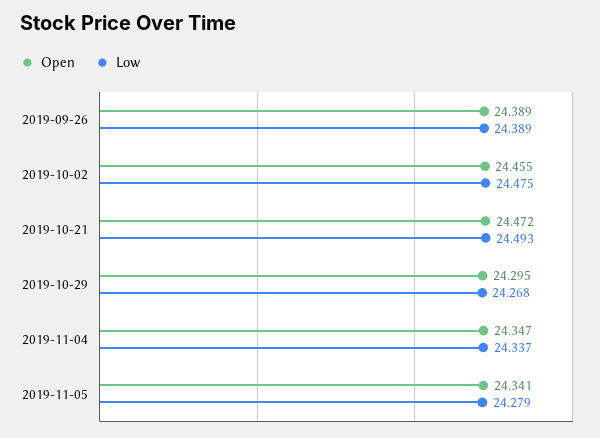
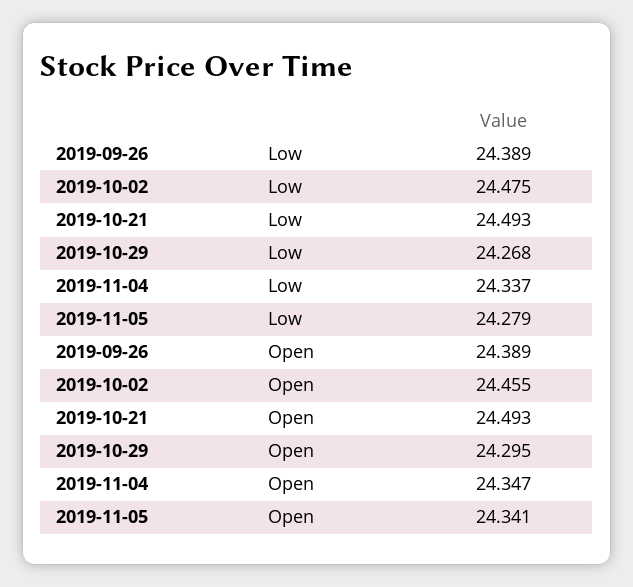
  {
    "Open": {
      "2019-09-26": 24.389,
      "2019-10-02": 24.455,
-     "2019-10-21": 24.472,
+     "2019-10-21": 24.493,
      "2019-10-29": 24.295,
      "2019-11-04": 24.347,
      "2019-11-05": 24.341
    },
    "Low": {
      "2019-09-26": 24.389,
      "2019-10-02": 24.475,
      "2019-10-21": 24.493,
      "2019-10-29": 24.268,
      "2019-11-04": 24.337,
      "2019-11-05": 24.279
    }
  }

